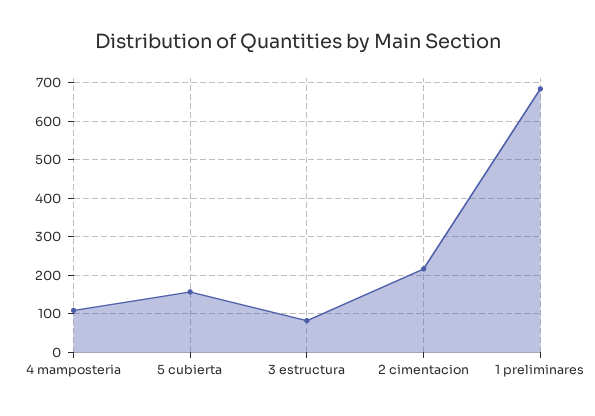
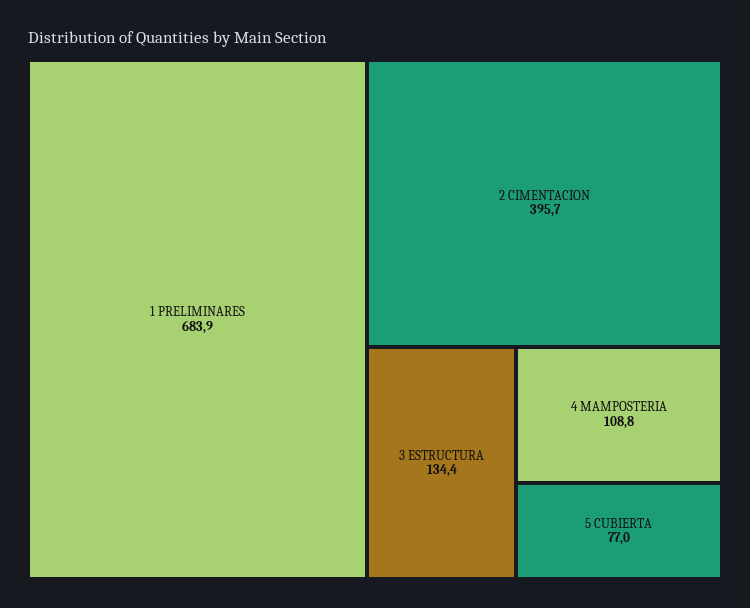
  {
    "4 mamposteria": 108.8,
-   "5 cubierta": 160,
+   "5 cubierta": 77,
-   "3 estructura": 80,
+   "3 estructura": 134.4,
-   "2 cimentacion": 220,
+   "2 cimentacion": 395.7,
    "1 preliminares": 683.9
  }

